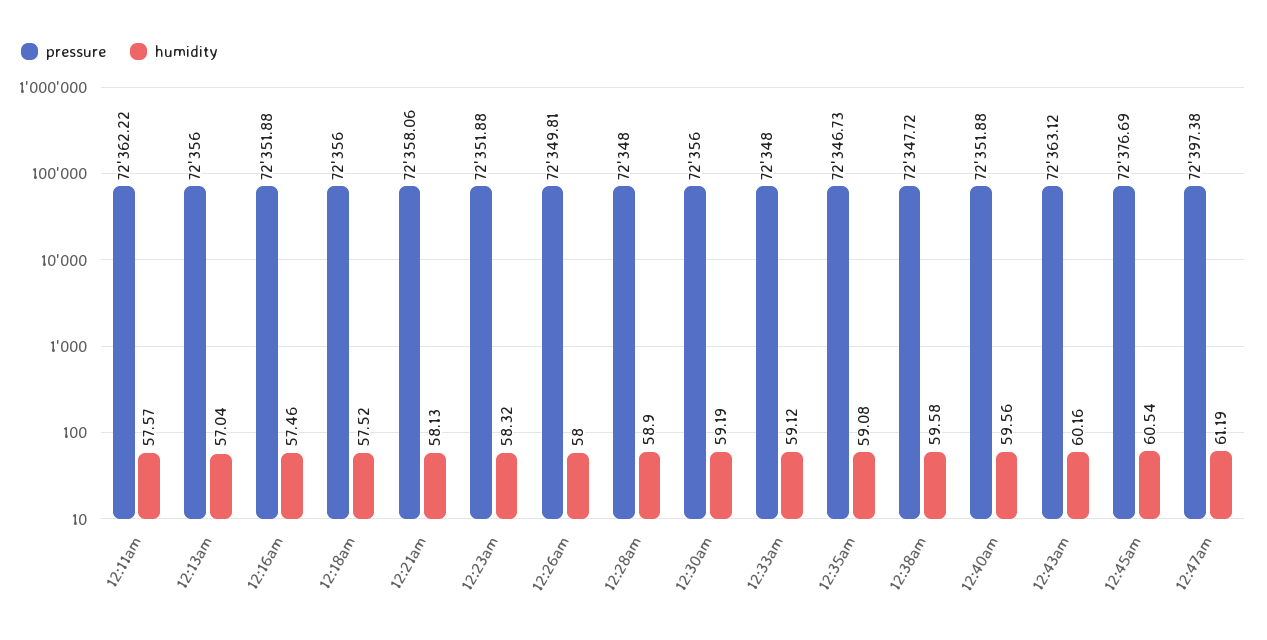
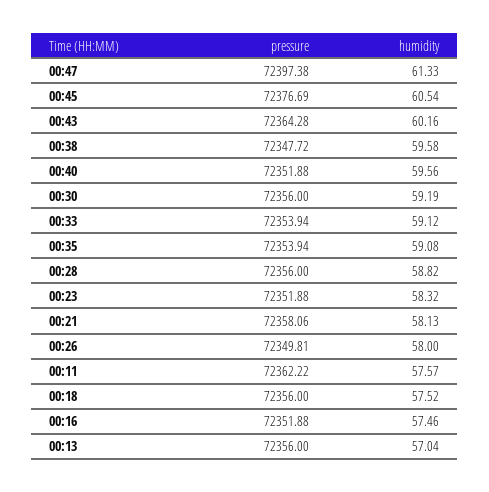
  {
    "pressure": {
      "12:11am": 72362.22,
      "12:13am": 72356,
      "12:16am": 72351.88,
      "12:18am": 72356,
      "12:21am": 72358.06,
      "12:23am": 72351.88,
      "12:26am": 72349.81,
-     "12:28am": 72348,
+     "12:28am": 72356,
      "12:30am": 72356,
-     "12:33am": 72348,
+     "12:33am": 72353.94,
-     "12:35am": 72346.73,
+     "12:35am": 72353.94,
      "12:38am": 72347.72,
      "12:40am": 72351.88,
-     "12:43am": 72363.12,
+     "12:43am": 72364.28,
      "12:45am": 72376.69,
      "12:47am": 72397.38
    },
    "humidity": {
      "12:11am": 57.57,
      "12:13am": 57.04,
      "12:16am": 57.46,
      "12:18am": 57.52,
      "12:21am": 58.13,
      "12:23am": 58.32,
      "12:26am": 58,
-     "12:28am": 58.9,
+     "12:28am": 58.82,
      "12:30am": 59.19,
      "12:33am": 59.12,
      "12:35am": 59.08,
      "12:38am": 59.58,
      "12:40am": 59.56,
      "12:43am": 60.16,
      "12:45am": 60.54,
-     "12:47am": 61.19
+     "12:47am": 61.33
    }
  }

